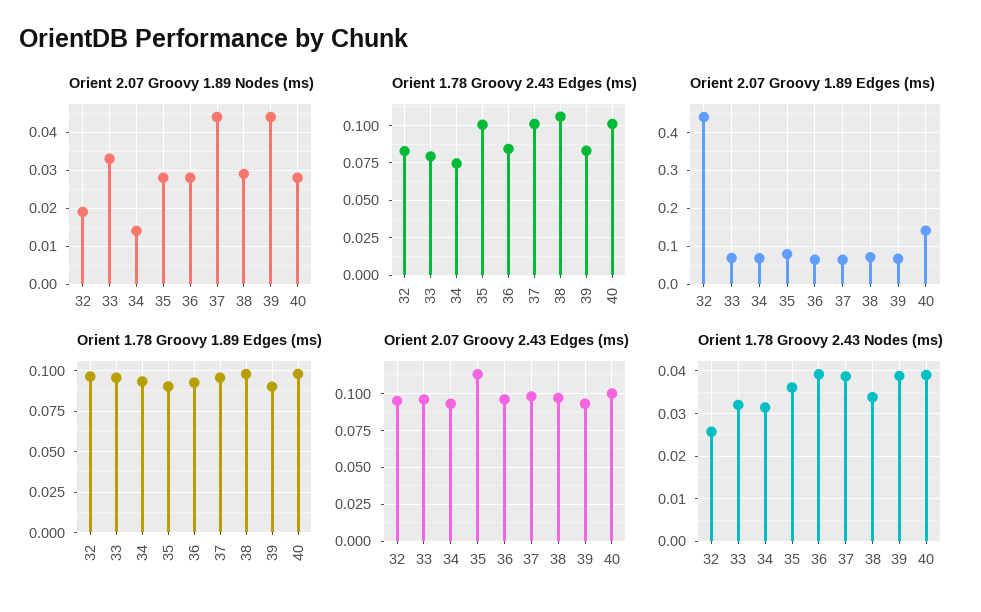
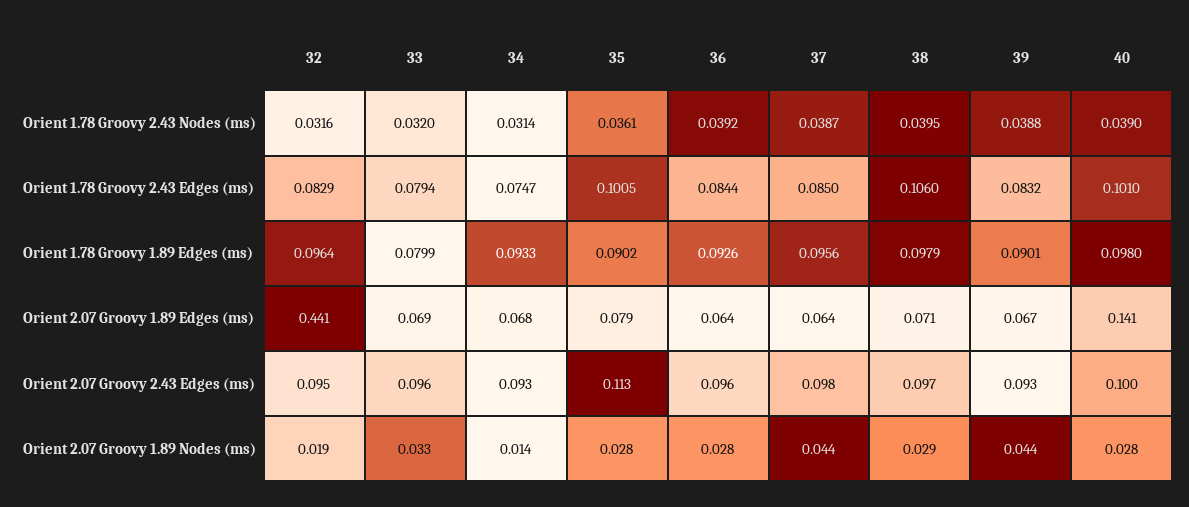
  {
    "Orient 2.07 Groovy 1.89 Nodes (ms)": {
      "32": 0.019,
      "33": 0.033,
      "34": 0.014,
      "35": 0.028,
      "36": 0.028,
      "37": 0.044,
      "38": 0.029,
      "39": 0.044,
      "40": 0.028
    },
    "Orient 1.78 Groovy 2.43 Edges (ms)": {
      "32": 0.0829,
      "33": 0.0794,
      "34": 0.0747,
      "35": 0.1005,
      "36": 0.0844,
-     "37": 0.1,
+     "37": 0.085,
      "38": 0.106,
      "39": 0.0832,
      "40": 0.101
    },
    "Orient 2.07 Groovy 1.89 Edges (ms)": {
      "32": 0.441,
      "33": 0.069,
      "34": 0.068,
      "35": 0.079,
      "36": 0.064,
      "37": 0.064,
      "38": 0.071,
      "39": 0.067,
      "40": 0.141
    },
    "Orient 1.78 Groovy 1.89 Edges (ms)": {
      "32": 0.0964,
-     "33": 0.095,
+     "33": 0.0799,
      "34": 0.0933,
      "35": 0.0902,
      "36": 0.0926,
      "37": 0.0956,
      "38": 0.0979,
      "39": 0.0901,
      "40": 0.098
    },
    "Orient 2.07 Groovy 2.43 Edges (ms)": {
      "32": 0.095,
      "33": 0.096,
      "34": 0.093,
      "35": 0.113,
      "36": 0.096,
      "37": 0.098,
      "38": 0.097,
      "39": 0.093,
      "40": 0.1
    },
    "Orient 1.78 Groovy 2.43 Nodes (ms)": {
-     "32": 0.026,
+     "32": 0.0316,
      "33": 0.032,
      "34": 0.0314,
      "35": 0.0361,
      "36": 0.0392,
      "37": 0.0387,
-     "38": 0.034,
+     "38": 0.0395,
      "39": 0.0388,
      "40": 0.039
    }
  }

